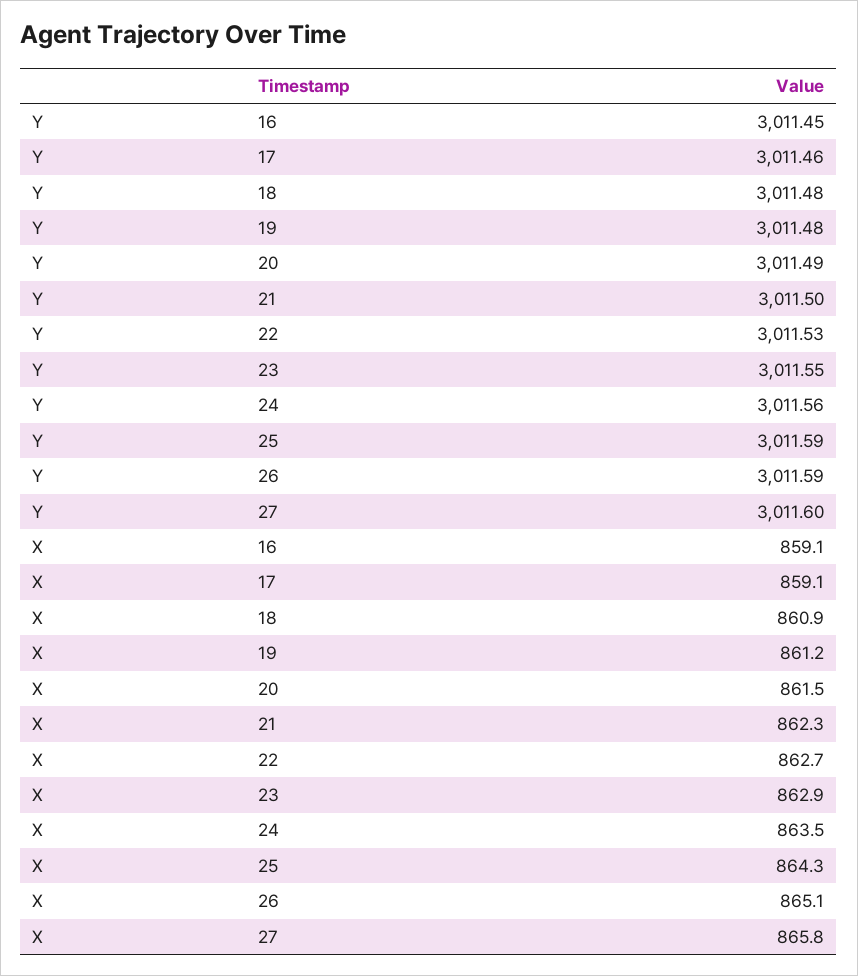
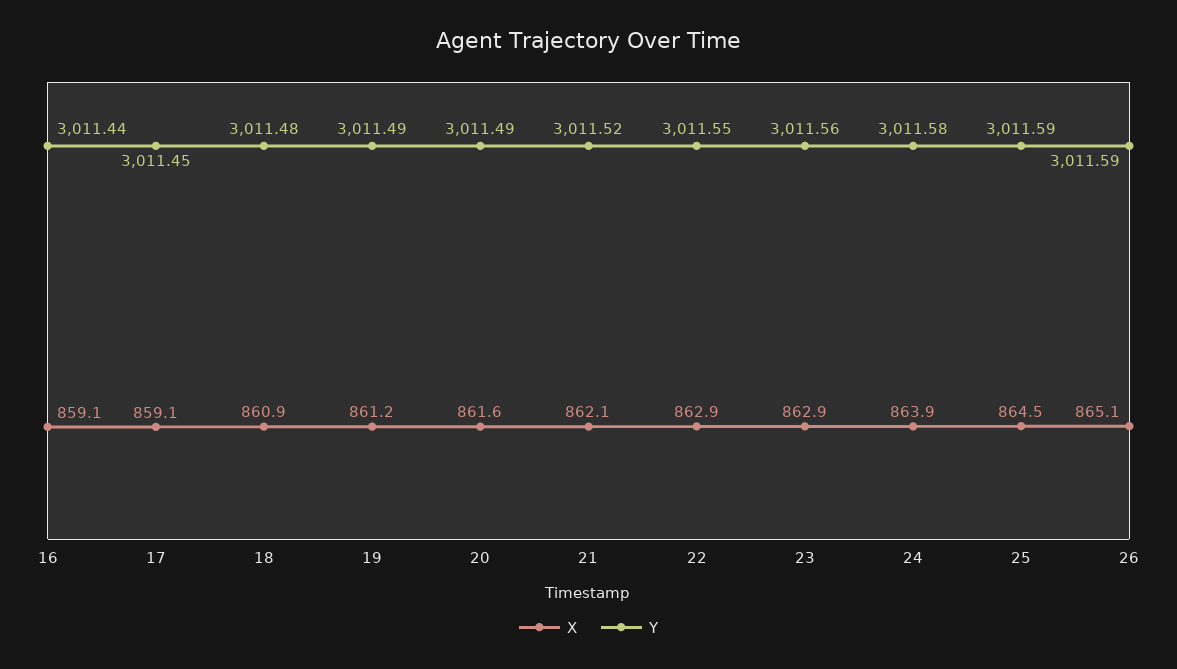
  {
    "Y": {
-     "16": 3011.45,
+     "16": 3011.44,
-     "17": 3011.46,
+     "17": 3011.45,
      "18": 3011.48,
-     "19": 3011.48,
+     "19": 3011.49,
      "20": 3011.49,
-     "21": 3011.5,
+     "21": 3011.52,
-     "22": 3011.53,
+     "22": 3011.55,
-     "23": 3011.55,
+     "23": 3011.56,
-     "24": 3011.56,
+     "24": 3011.58,
      "25": 3011.59,
-     "26": 3011.59,
+     "26": 3011.59
-     "27": 3011.6
    },
    "X": {
      "16": 859.1,
      "17": 859.1,
      "18": 860.9,
      "19": 861.2,
-     "20": 861.5,
+     "20": 861.6,
-     "21": 862.3,
+     "21": 862.1,
-     "22": 862.7,
+     "22": 862.9,
      "23": 862.9,
-     "24": 863.5,
+     "24": 863.9,
-     "25": 864.3,
+     "25": 864.5,
-     "26": 865.1,
+     "26": 865.1
-     "27": 865.8
    }
  }

